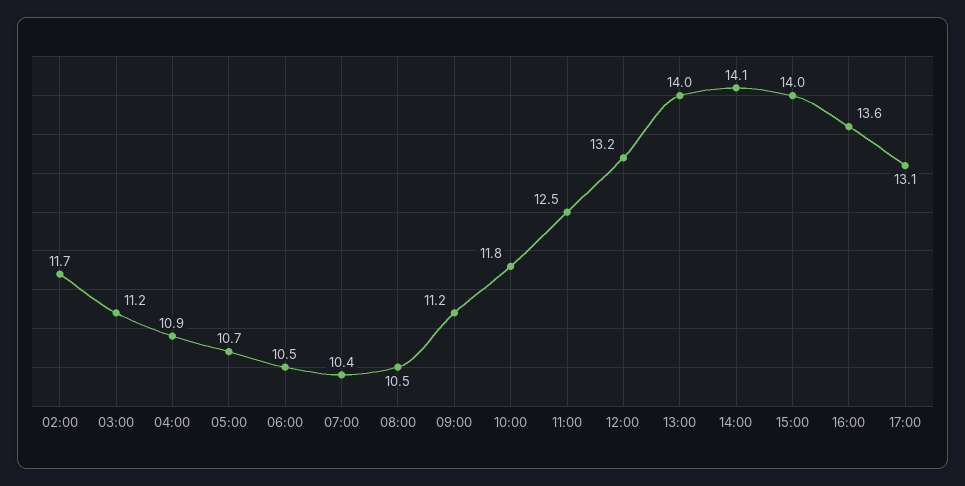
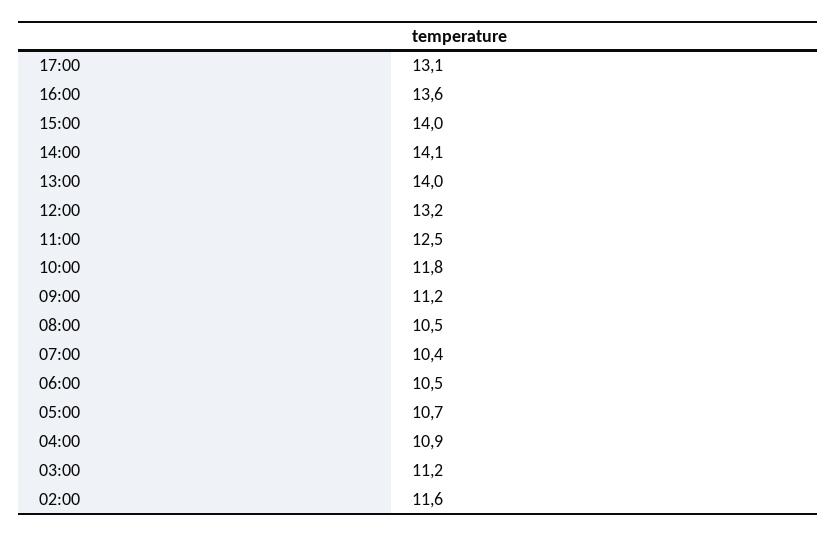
  {
-   "02:00": 11.7,
+   "02:00": 11.6,
    "03:00": 11.2,
    "04:00": 10.9,
    "05:00": 10.7,
    "06:00": 10.5,
    "07:00": 10.4,
    "08:00": 10.5,
    "09:00": 11.2,
    "10:00": 11.8,
    "11:00": 12.5,
    "12:00": 13.2,
    "13:00": 14,
    "14:00": 14.1,
    "15:00": 14,
    "16:00": 13.6,
    "17:00": 13.1
  }

